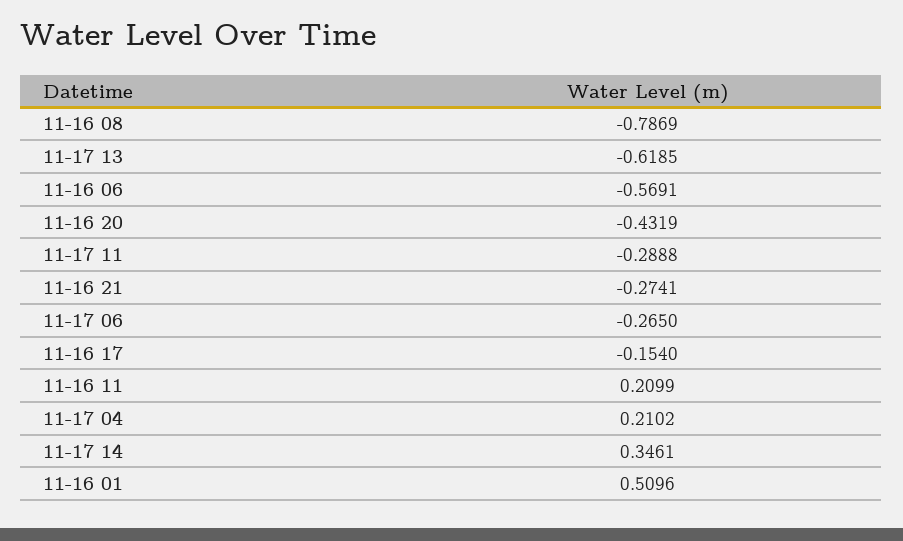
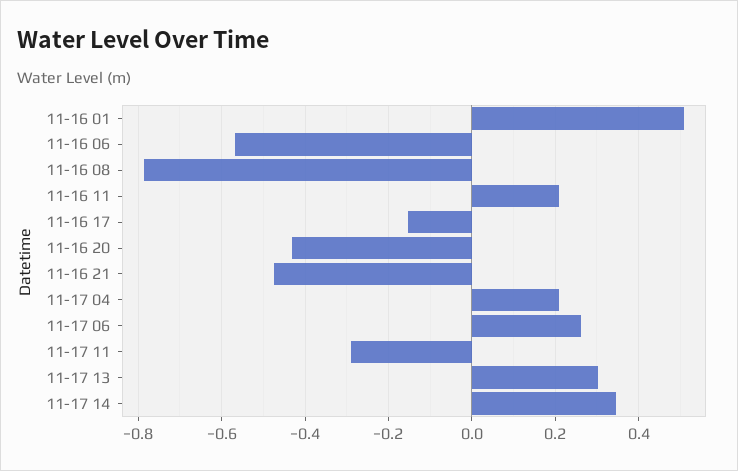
  {
    "11-16 08": -0.7869,
-   "11-17 13": -0.6185,
+   "11-17 13": 0.3,
    "11-16 06": -0.5691,
    "11-16 20": -0.4319,
    "11-17 11": -0.2888,
-   "11-16 21": -0.2741,
+   "11-16 21": -0.48,
-   "11-17 06": -0.265,
+   "11-17 06": 0.26,
    "11-16 17": -0.154,
    "11-16 11": 0.2099,
    "11-17 04": 0.2102,
    "11-17 14": 0.3461,
    "11-16 01": 0.5096
  }

